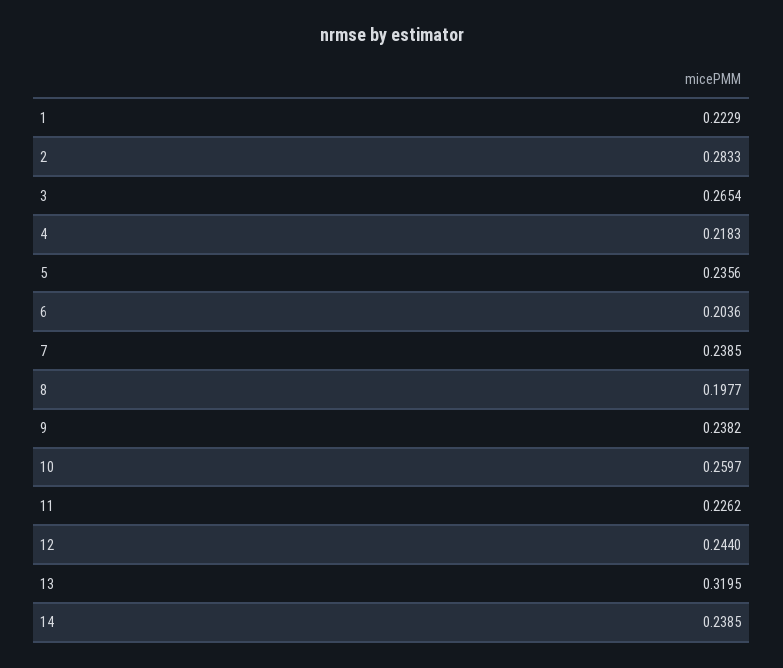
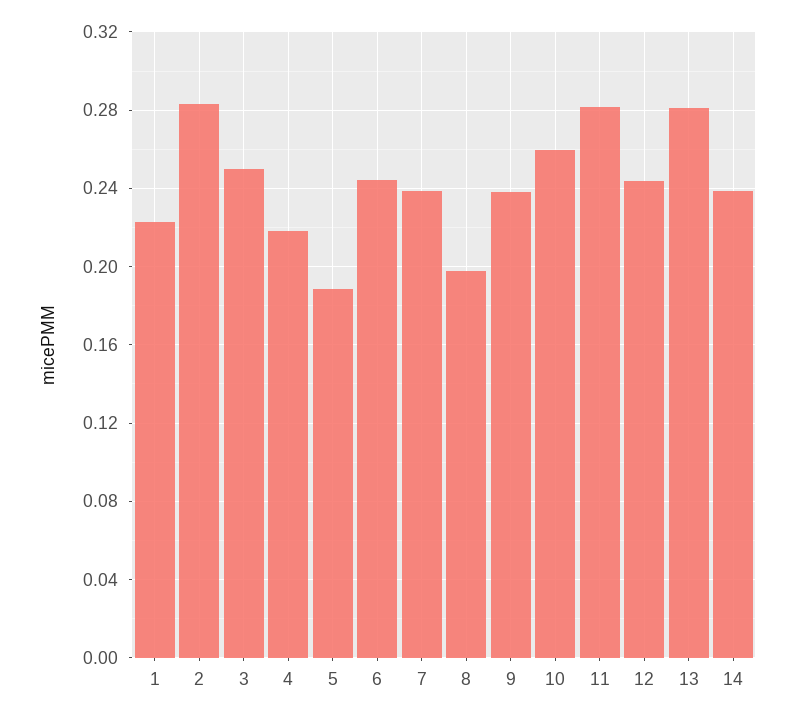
  {
    "1": 0.2229,
    "2": 0.2833,
-   "3": 0.2654,
+   "3": 0.25,
    "4": 0.2183,
-   "5": 0.2356,
+   "5": 0.19,
-   "6": 0.2036,
+   "6": 0.245,
    "7": 0.2385,
    "8": 0.1977,
    "9": 0.2382,
    "10": 0.2597,
-   "11": 0.2262,
+   "11": 0.28,
    "12": 0.244,
-   "13": 0.3195,
+   "13": 0.28,
    "14": 0.2385
  }

